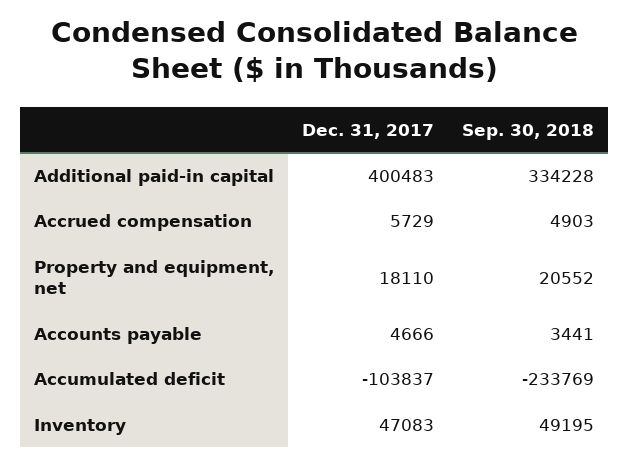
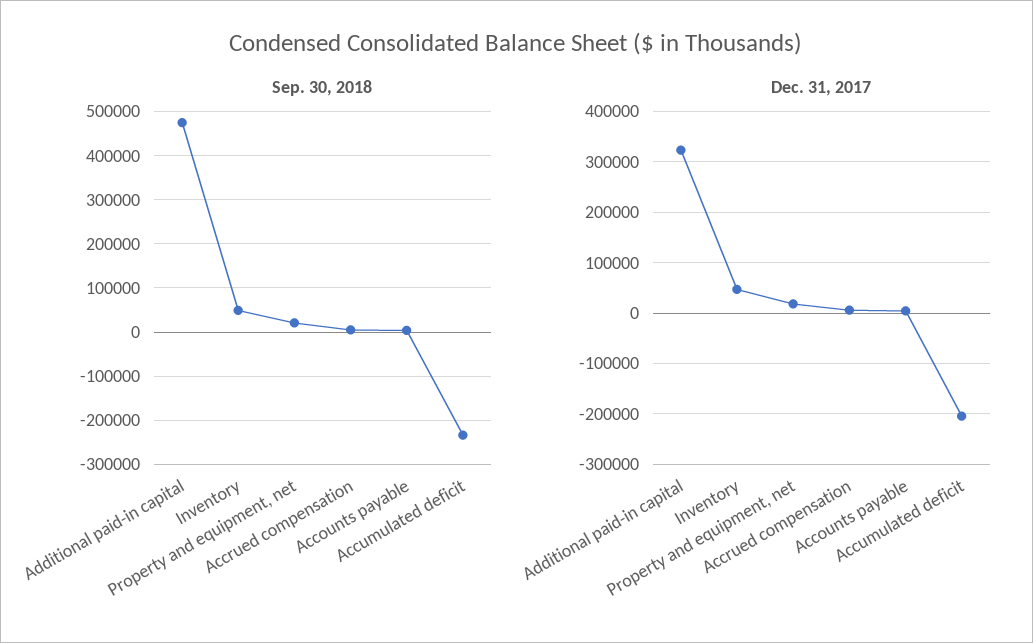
  {
    "Dec. 31, 2017": {
-     "Additional paid-in capital": 400483,
+     "Additional paid-in capital": 320000,
      "Accrued compensation": 5729,
      "Property and equipment, net": 18110,
      "Accounts payable": 4666,
-     "Accumulated deficit": -103837,
+     "Accumulated deficit": -200000,
      "Inventory": 47083
    },
    "Sep. 30, 2018": {
-     "Additional paid-in capital": 334228,
+     "Additional paid-in capital": 480000,
      "Accrued compensation": 4903,
      "Property and equipment, net": 20552,
      "Accounts payable": 3441,
      "Accumulated deficit": -233769,
      "Inventory": 49195
    }
  }

